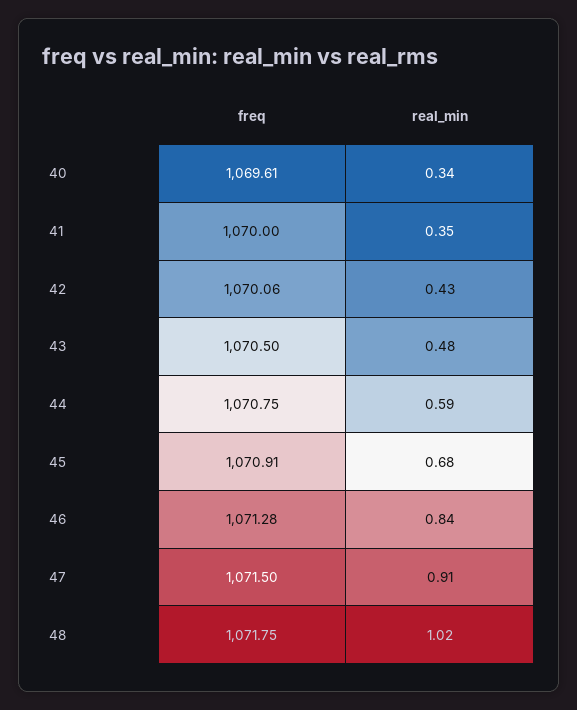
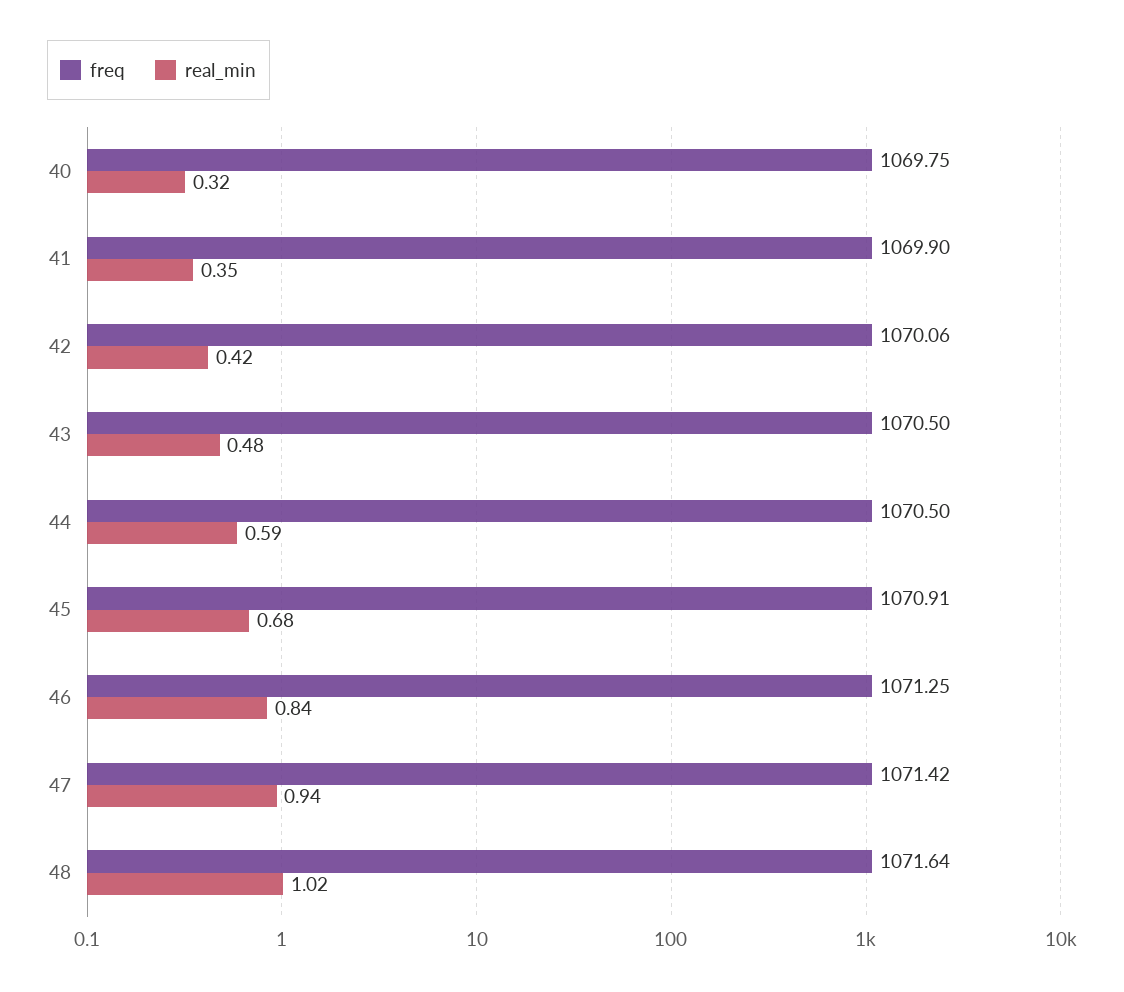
  {
    "freq": {
-     "40": 1069.61,
+     "40": 1069.75,
-     "41": 1070,
+     "41": 1069.9,
      "42": 1070.06,
      "43": 1070.5,
-     "44": 1070.75,
+     "44": 1070.5,
      "45": 1070.91,
-     "46": 1071.28,
+     "46": 1071.25,
-     "47": 1071.5,
+     "47": 1071.42,
-     "48": 1071.75
+     "48": 1071.64
    },
    "real_min": {
-     "40": 0.34,
+     "40": 0.32,
      "41": 0.35,
-     "42": 0.43,
+     "42": 0.42,
      "43": 0.48,
      "44": 0.59,
      "45": 0.68,
      "46": 0.84,
-     "47": 0.91,
+     "47": 0.94,
      "48": 1.02
    }
  }

